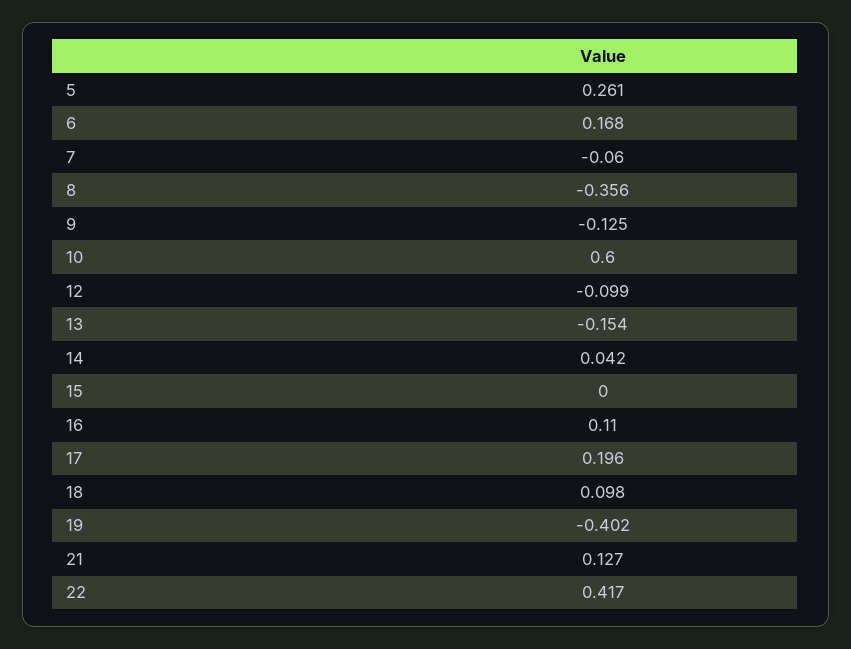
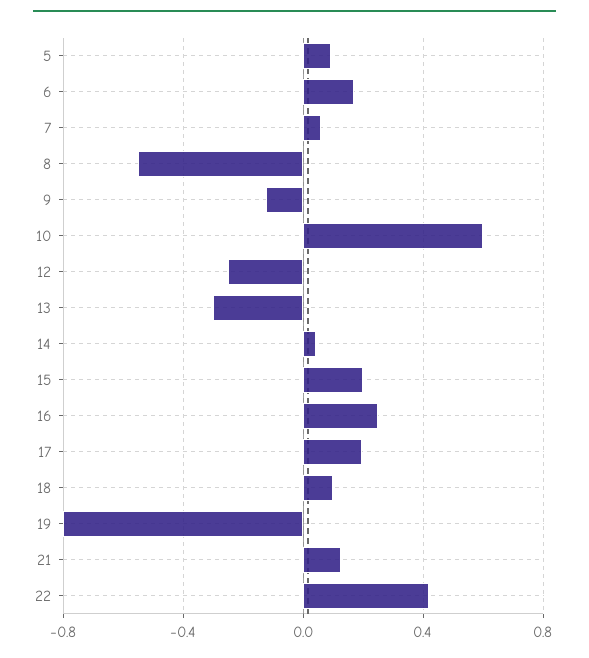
  {
-   "5": 0.261,
+   "5": 0.1,
    "6": 0.168,
-   "7": -0.06,
+   "7": 0.05,
-   "8": -0.356,
+   "8": -0.55,
    "9": -0.125,
    "10": 0.6,
-   "12": -0.099,
+   "12": -0.25,
-   "13": -0.154,
+   "13": -0.3,
    "14": 0.042,
-   "15": 0,
+   "15": 0.2,
-   "16": 0.11,
+   "16": 0.25,
    "17": 0.196,
    "18": 0.098,
-   "19": -0.402,
+   "19": -0.8,
    "21": 0.127,
    "22": 0.417
  }

